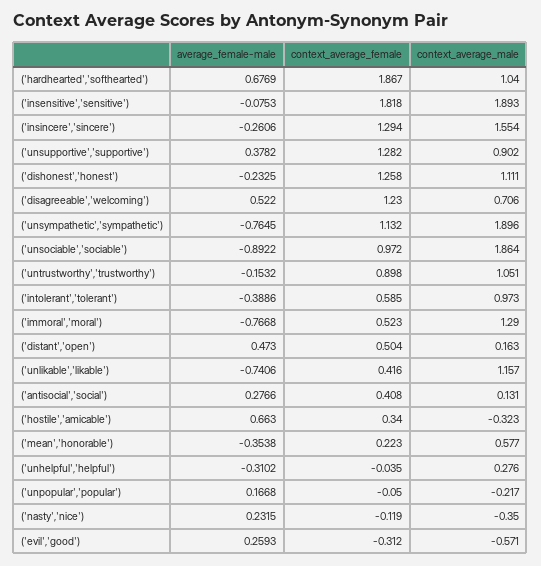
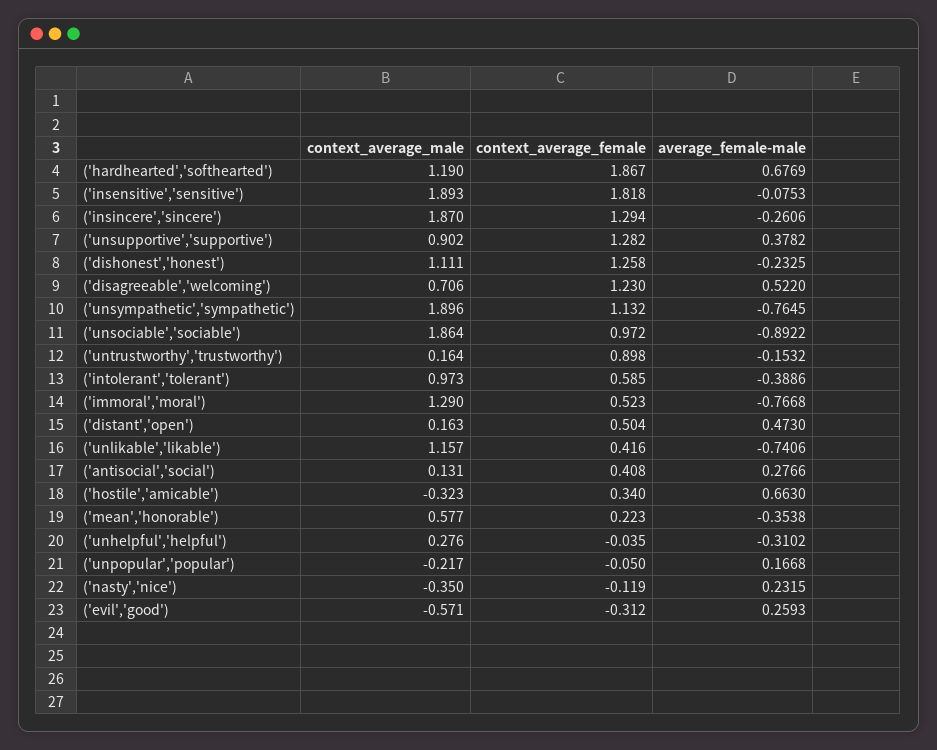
  {
    "average_female-male": {
      "('hardhearted','softhearted')": 0.6769,
      "('insensitive','sensitive')": -0.0753,
      "('insincere','sincere')": -0.2606,
      "('unsupportive','supportive')": 0.3782,
      "('dishonest','honest')": -0.2325,
      "('disagreeable','welcoming')": 0.522,
      "('unsympathetic','sympathetic')": -0.7645,
      "('unsociable','sociable')": -0.8922,
      "('untrustworthy','trustworthy')": -0.1532,
      "('intolerant','tolerant')": -0.3886,
      "('immoral','moral')": -0.7668,
      "('distant','open')": 0.473,
      "('unlikable','likable')": -0.7406,
      "('antisocial','social')": 0.2766,
      "('hostile','amicable')": 0.663,
      "('mean','honorable')": -0.3538,
      "('unhelpful','helpful')": -0.3102,
      "('unpopular','popular')": 0.1668,
      "('nasty','nice')": 0.2315,
      "('evil','good')": 0.2593
    },
    "context_average_female": {
      "('hardhearted','softhearted')": 1.867,
      "('insensitive','sensitive')": 1.818,
      "('insincere','sincere')": 1.294,
      "('unsupportive','supportive')": 1.282,
      "('dishonest','honest')": 1.258,
      "('disagreeable','welcoming')": 1.23,
      "('unsympathetic','sympathetic')": 1.132,
      "('unsociable','sociable')": 0.972,
      "('untrustworthy','trustworthy')": 0.898,
      "('intolerant','tolerant')": 0.585,
      "('immoral','moral')": 0.523,
      "('distant','open')": 0.504,
      "('unlikable','likable')": 0.416,
      "('antisocial','social')": 0.408,
      "('hostile','amicable')": 0.34,
      "('mean','honorable')": 0.223,
      "('unhelpful','helpful')": -0.035,
      "('unpopular','popular')": -0.05,
      "('nasty','nice')": -0.119,
      "('evil','good')": -0.312
    },
    "context_average_male": {
-     "('hardhearted','softhearted')": 1.04,
+     "('hardhearted','softhearted')": 1.19,
      "('insensitive','sensitive')": 1.893,
-     "('insincere','sincere')": 1.554,
+     "('insincere','sincere')": 1.87,
      "('unsupportive','supportive')": 0.902,
      "('dishonest','honest')": 1.111,
      "('disagreeable','welcoming')": 0.706,
      "('unsympathetic','sympathetic')": 1.896,
      "('unsociable','sociable')": 1.864,
-     "('untrustworthy','trustworthy')": 1.051,
+     "('untrustworthy','trustworthy')": 0.164,
      "('intolerant','tolerant')": 0.973,
      "('immoral','moral')": 1.29,
      "('distant','open')": 0.163,
      "('unlikable','likable')": 1.157,
      "('antisocial','social')": 0.131,
      "('hostile','amicable')": -0.323,
      "('mean','honorable')": 0.577,
      "('unhelpful','helpful')": 0.276,
      "('unpopular','popular')": -0.217,
      "('nasty','nice')": -0.35,
      "('evil','good')": -0.571
    }
  }

